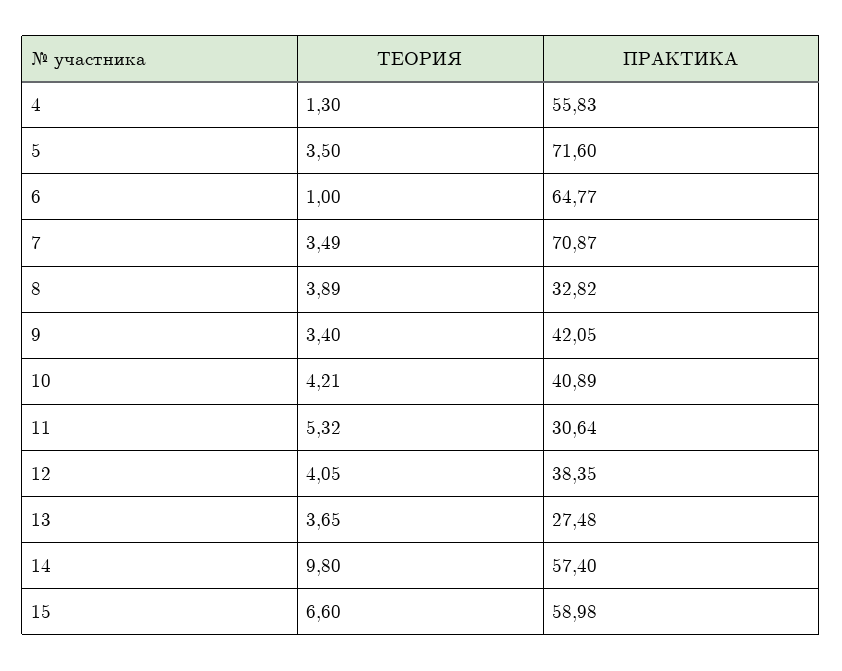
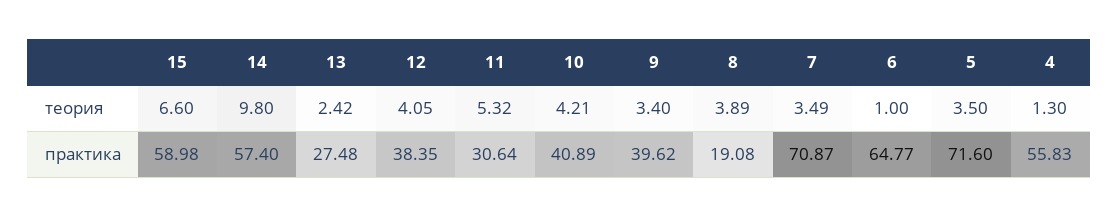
  {
    "ТЕОРИЯ": {
      "4": 1.3,
      "5": 3.5,
      "6": 1,
      "7": 3.49,
      "8": 3.89,
      "9": 3.4,
      "10": 4.21,
      "11": 5.32,
      "12": 4.05,
-     "13": 3.65,
+     "13": 2.42,
      "14": 9.8,
      "15": 6.6
    },
    "ПРАКТИКА": {
      "4": 55.83,
      "5": 71.6,
      "6": 64.77,
      "7": 70.87,
-     "8": 32.82,
+     "8": 19.08,
-     "9": 42.05,
+     "9": 39.62,
      "10": 40.89,
      "11": 30.64,
      "12": 38.35,
      "13": 27.48,
      "14": 57.4,
      "15": 58.98
    }
  }

